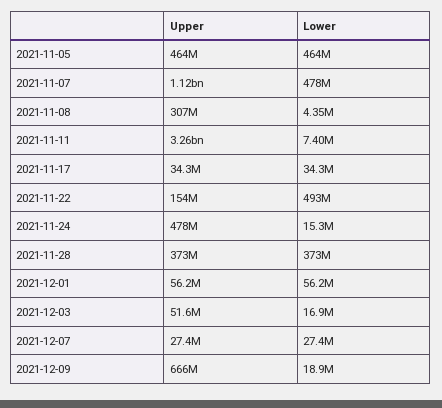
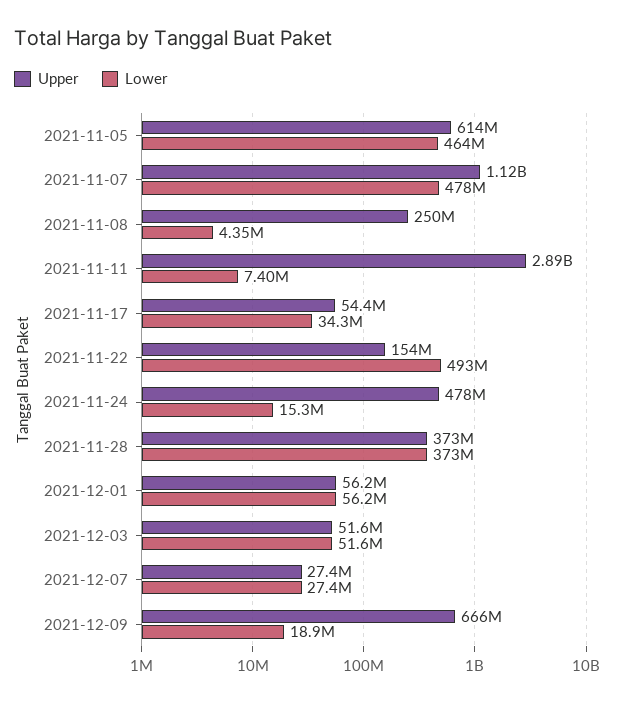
  {
    "Upper": {
-     "2021-11-05": 464000000,
+     "2021-11-05": 614000000,
      "2021-11-07": 1120000000,
-     "2021-11-08": 307000000,
+     "2021-11-08": 250000000,
-     "2021-11-11": 3260000000,
+     "2021-11-11": 2890000000,
-     "2021-11-17": 34300000,
+     "2021-11-17": 54400000,
      "2021-11-22": 154000000,
      "2021-11-24": 478000000,
      "2021-11-28": 373000000,
      "2021-12-01": 56200000,
      "2021-12-03": 51600000,
      "2021-12-07": 27400000,
      "2021-12-09": 666000000
    },
    "Lower": {
      "2021-11-05": 464000000,
      "2021-11-07": 478000000,
      "2021-11-08": 4350000,
      "2021-11-11": 7400000,
      "2021-11-17": 34300000,
      "2021-11-22": 493000000,
      "2021-11-24": 15300000,
      "2021-11-28": 373000000,
      "2021-12-01": 56200000,
-     "2021-12-03": 16900000,
+     "2021-12-03": 51600000,
      "2021-12-07": 27400000,
      "2021-12-09": 18900000
    }
  }

